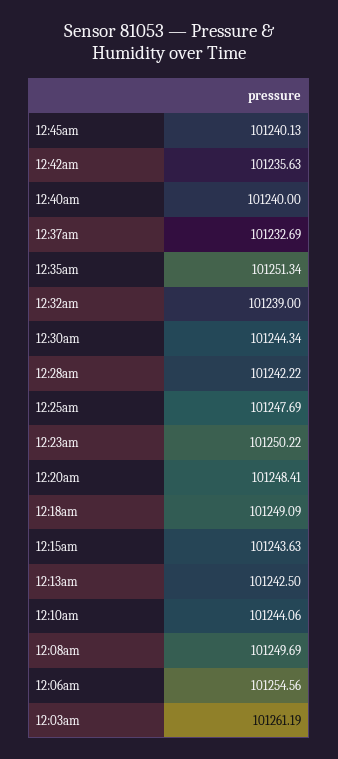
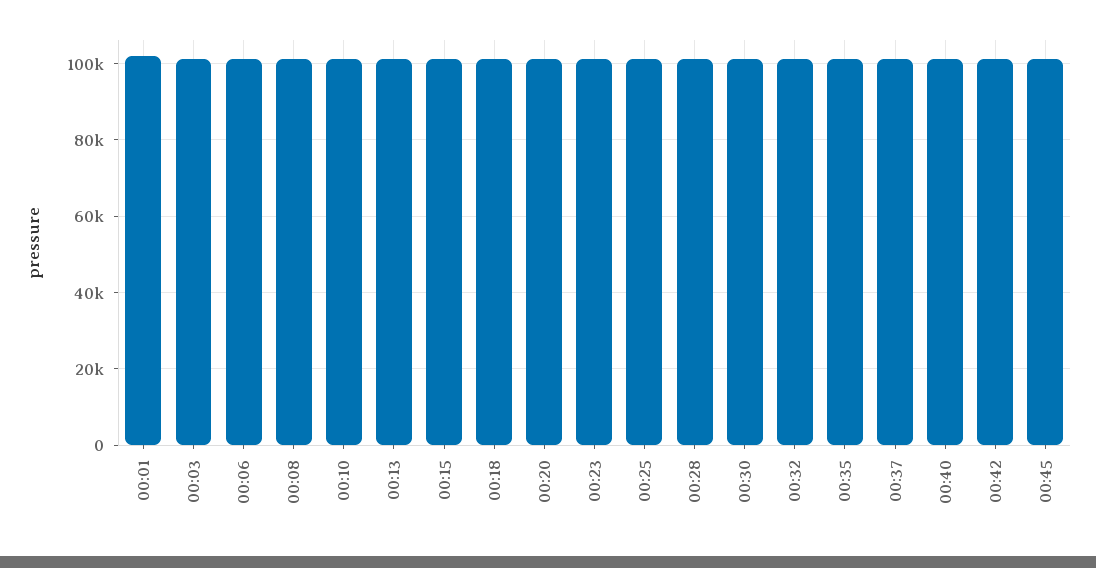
  {
    "12:45am": 101240.13,
    "12:42am": 101235.63,
    "12:40am": 101240,
    "12:37am": 101232.69,
    "12:35am": 101251.34,
    "12:32am": 101239,
    "12:30am": 101244.34,
    "12:28am": 101242.22,
    "12:25am": 101247.69,
    "12:23am": 101250.22,
    "12:20am": 101248.41,
    "12:18am": 101249.09,
    "12:15am": 101243.63,
    "12:13am": 101242.5,
    "12:10am": 101244.06,
    "12:08am": 101249.69,
    "12:06am": 101254.56,
-   "12:03am": 101261.19
+   "12:03am": 101261.19,
+   "00:01": 102000
  }

